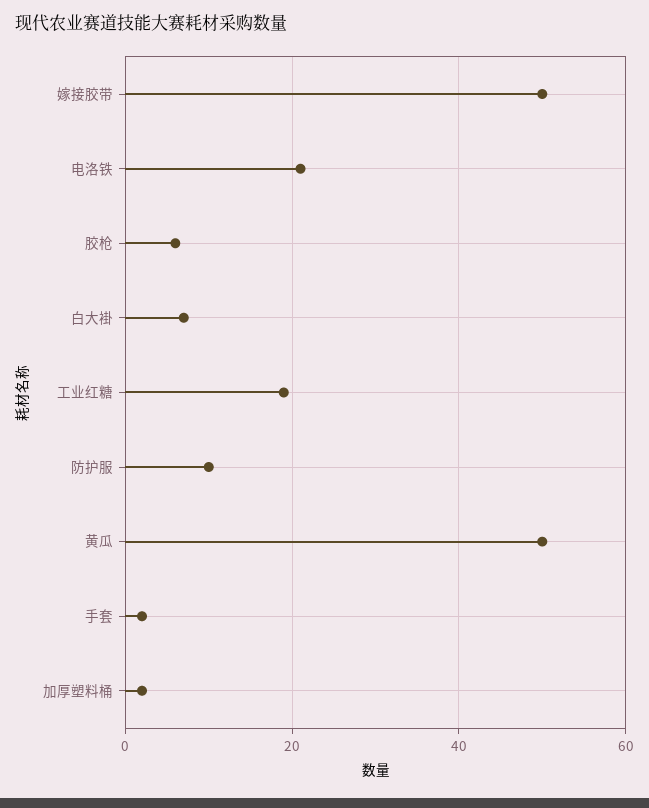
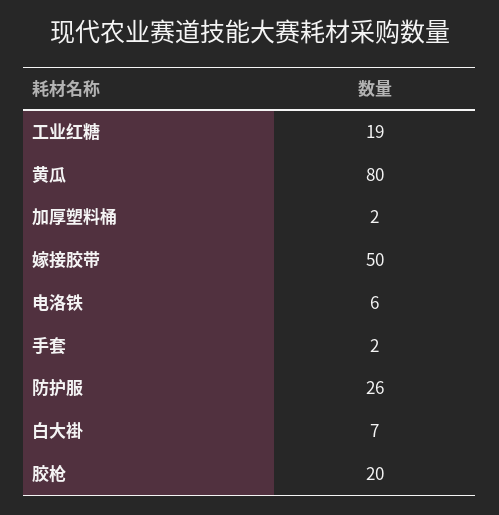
  {
    "嫁接胶带": 50,
-   "电洛铁": 20,
+   "电洛铁": 6,
-   "胶枪": 5,
+   "胶枪": 20,
    "白大褂": 7,
    "工业红糖": 19,
-   "防护服": 10,
+   "防护服": 26,
-   "黄瓜": 50,
+   "黄瓜": 80,
    "手套": 2,
    "加厚塑料桶": 2
  }

